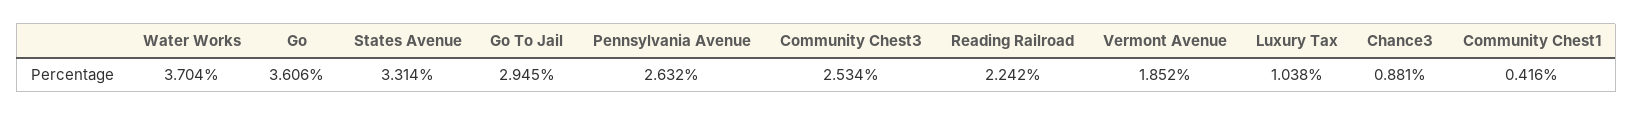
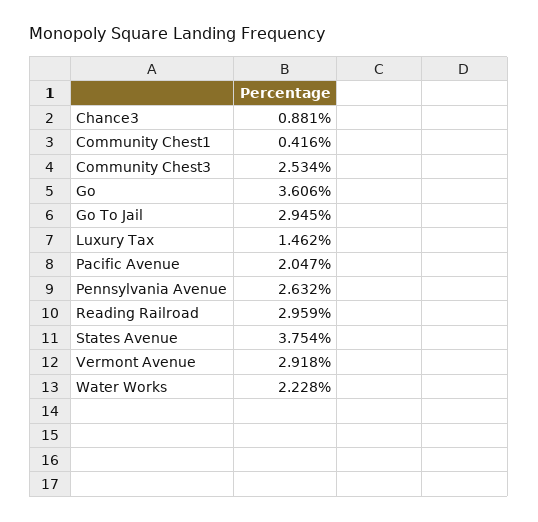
  {
-   "Water Works": 3.704,
+   "Water Works": 2.228,
    "Go": 3.606,
-   "States Avenue": 3.314,
+   "States Avenue": 3.754,
    "Go To Jail": 2.945,
    "Pennsylvania Avenue": 2.632,
    "Community Chest3": 2.534,
-   "Reading Railroad": 2.242,
+   "Reading Railroad": 2.959,
-   "Vermont Avenue": 1.852,
+   "Vermont Avenue": 2.918,
-   "Luxury Tax": 1.038,
+   "Luxury Tax": 1.462,
    "Chance3": 0.881,
-   "Community Chest1": 0.416
+   "Community Chest1": 0.416,
+   "Pacific Avenue": 2.047
  }

